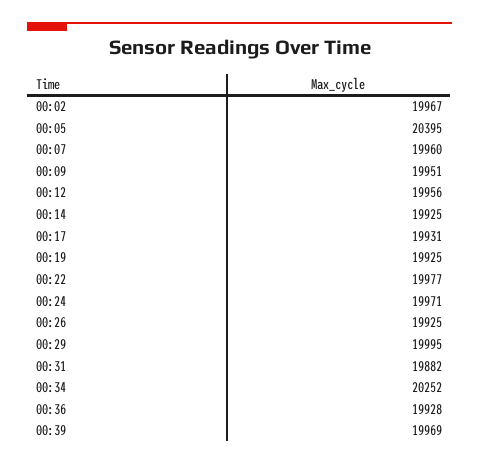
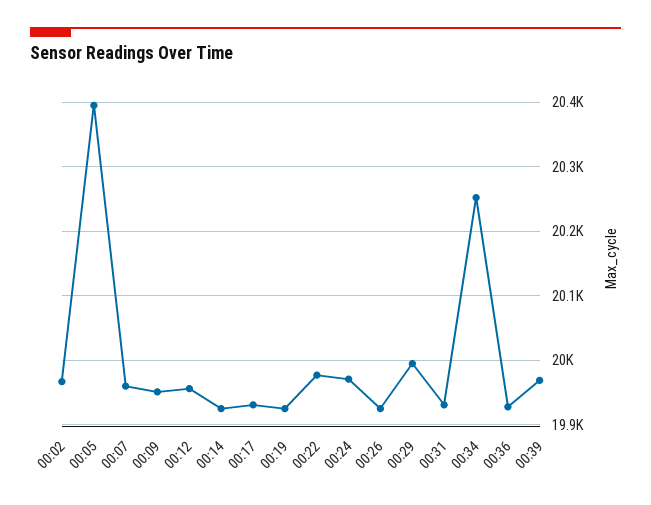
  {
    "00:02": 19967,
    "00:05": 20395,
    "00:07": 19960,
    "00:09": 19951,
    "00:12": 19956,
    "00:14": 19925,
    "00:17": 19931,
    "00:19": 19925,
    "00:22": 19977,
    "00:24": 19971,
    "00:26": 19925,
    "00:29": 19995,
-   "00:31": 19882,
+   "00:31": 19930,
    "00:34": 20252,
    "00:36": 19928,
    "00:39": 19969
  }

